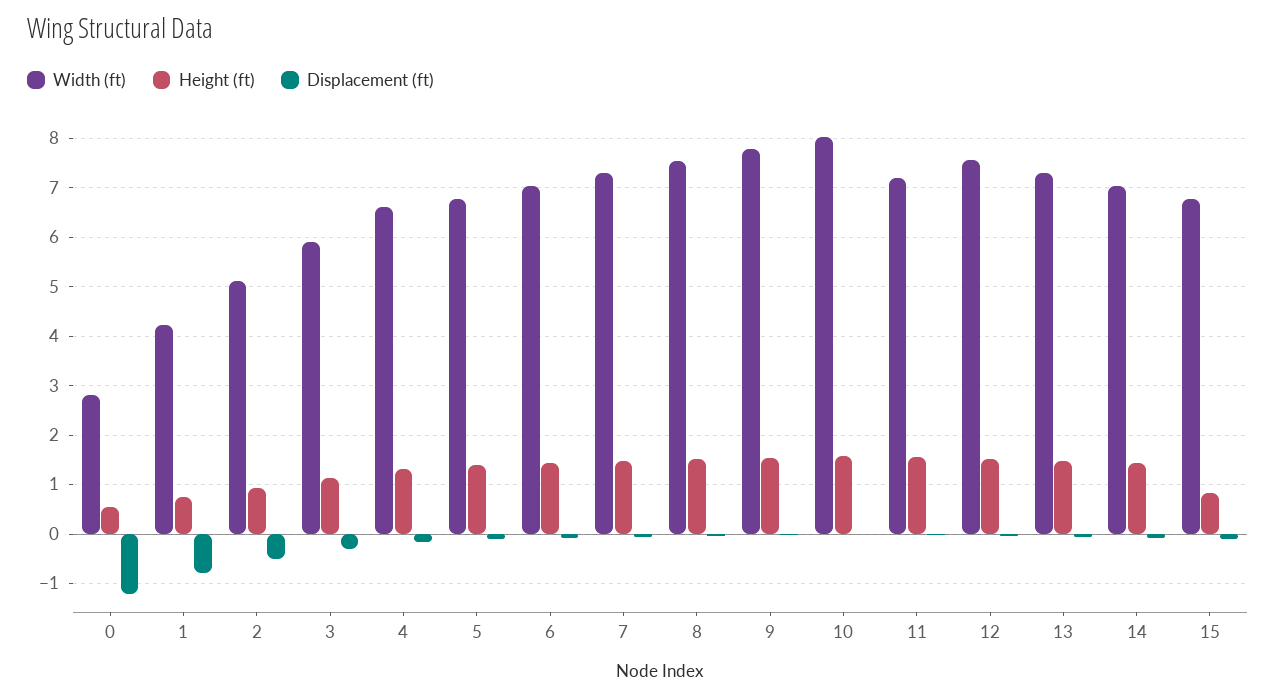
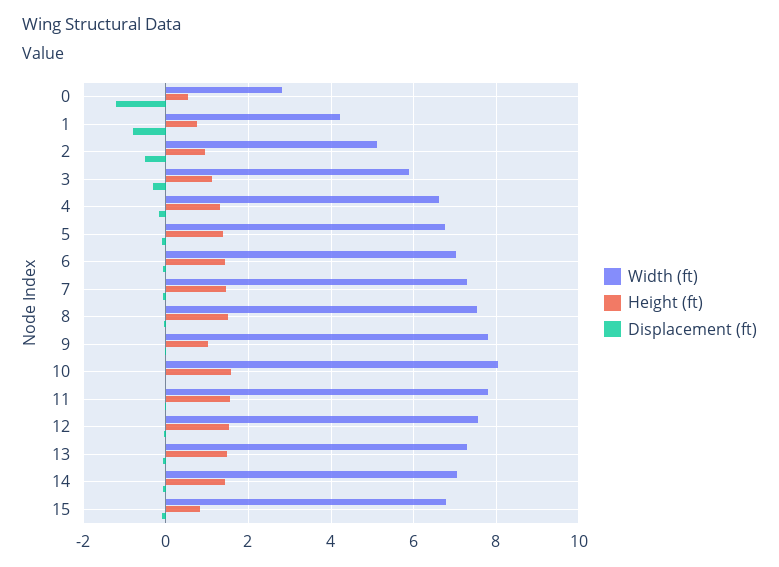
  {
    "Width (ft)": {
      "0": 2.8,
      "1": 4.2,
      "2": 5.2,
      "3": 5.8,
      "4": 6.6,
      "5": 6.8,
      "6": 7,
      "7": 7.2,
      "8": 7.6,
      "9": 7.8,
      "10": 8,
-     "11": 7.2,
+     "11": 7.8,
      "12": 7.6,
      "13": 7.2,
      "14": 7,
      "15": 6.8
    },
    "Height (ft)": {
      "0": 0.6,
      "1": 0.8,
      "2": 1,
      "3": 1.2,
      "4": 1.4,
      "5": 1.4,
      "6": 1.4,
      "7": 1.4,
      "8": 1.6,
-     "9": 1.6,
+     "9": 1,
      "10": 1.6,
      "11": 1.6,
      "12": 1.6,
      "13": 1.4,
      "14": 1.4,
      "15": 0.8
    },
    "Displacement (ft)": {
      "0": -1.2,
      "1": -0.8,
      "2": -0.6,
      "3": -0.4,
      "4": -0.2,
      "5": -0.2,
      "6": 0,
      "7": 0,
      "8": 0,
      "9": 0,
      "10": 0,
      "11": 0,
      "12": 0,
      "13": 0,
      "14": 0,
      "15": 0
    }
  }

